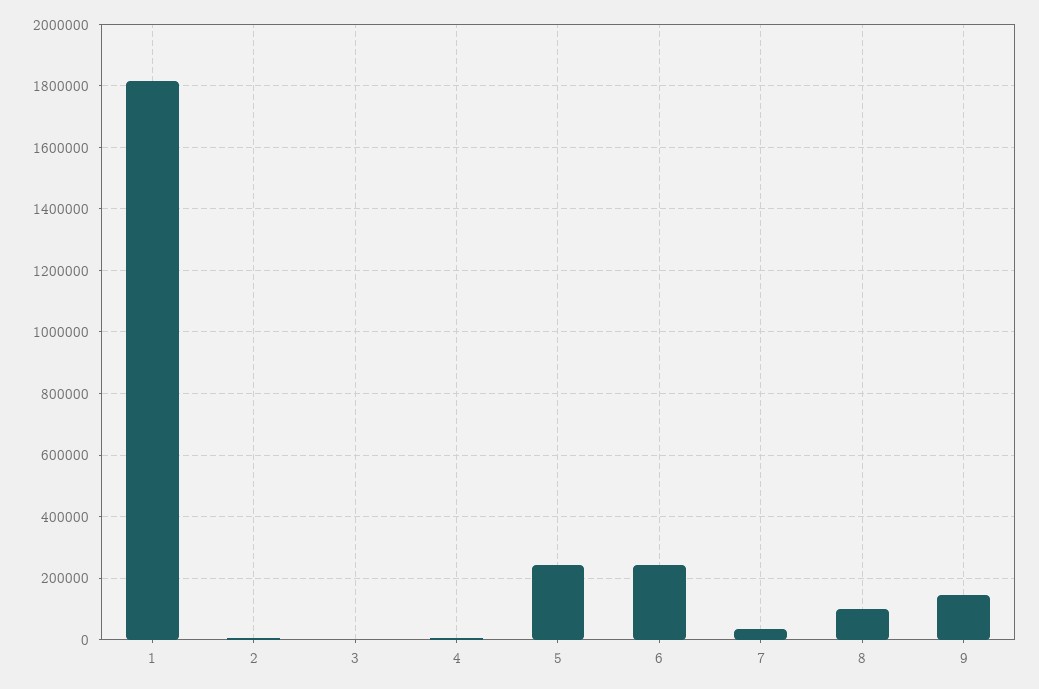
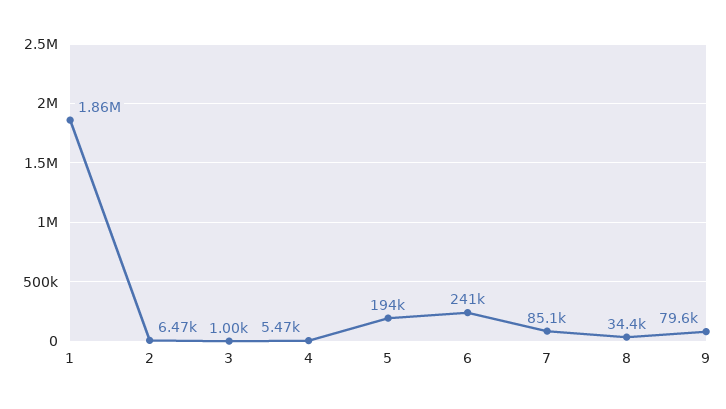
  {
-   "1": 1820000,
+   "1": 1860000,
    "2": 6470,
    "3": 1000,
    "4": 5470,
-   "5": 240000,
+   "5": 194000,
    "6": 241000,
-   "7": 40000,
+   "7": 85100,
-   "8": 100000,
+   "8": 34400,
-   "9": 140000
+   "9": 79600
  }

